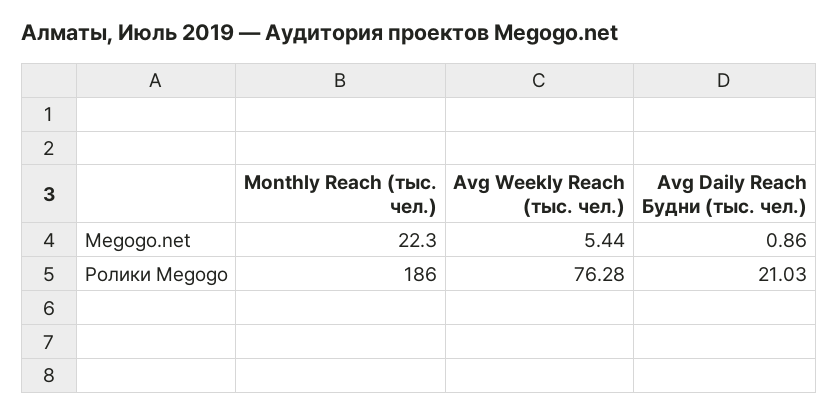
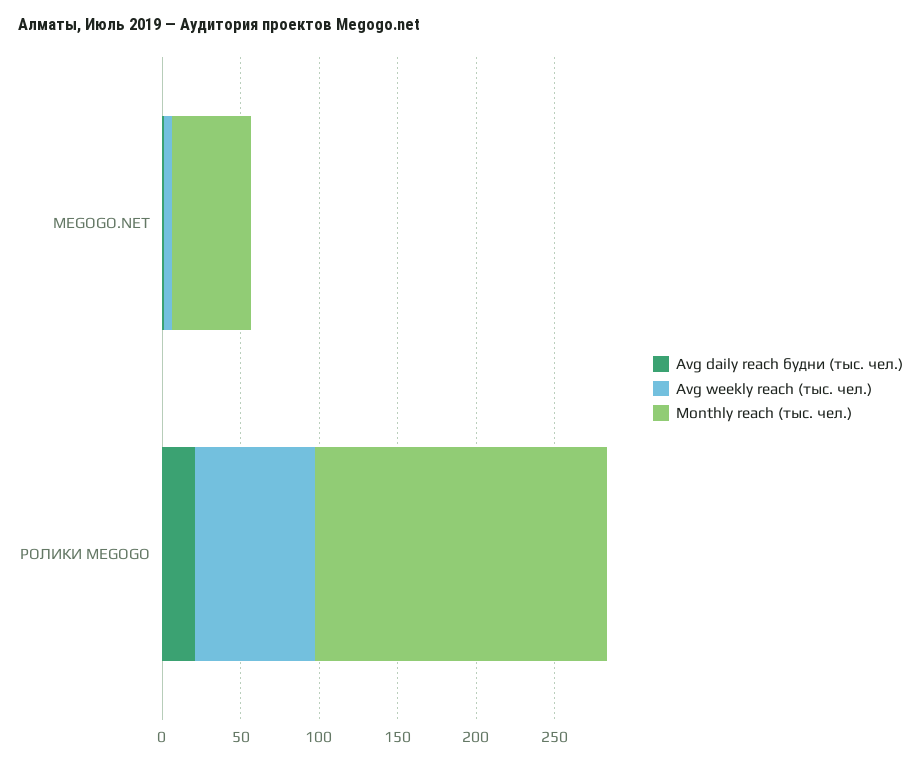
  {
    "Monthly Reach (тыс. чел.)": {
-     "Megogo.net": 22.3,
+     "Megogo.net": 50,
      "Ролики Megogo": 186
    },
    "Avg Weekly Reach (тыс. чел.)": {
      "Megogo.net": 5.44,
      "Ролики Megogo": 76.28
    },
    "Avg Daily Reach Будни (тыс. чел.)": {
      "Megogo.net": 0.86,
      "Ролики Megogo": 21.03
    }
  }

